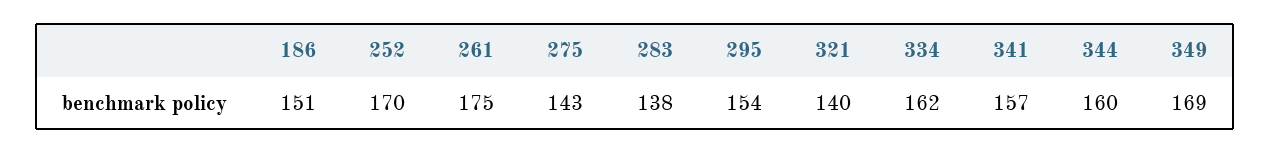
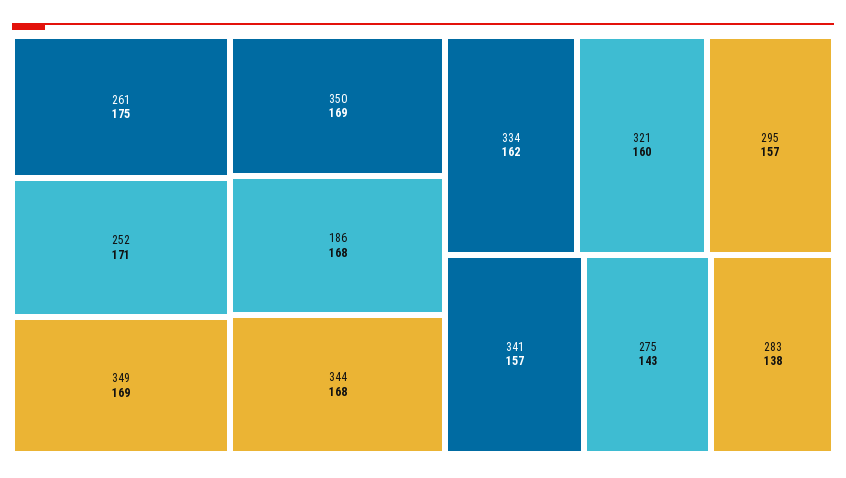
  {
-   "186": 151,
+   "186": 168,
-   "252": 170,
+   "252": 171,
    "261": 175,
    "275": 143,
    "283": 138,
-   "295": 154,
+   "295": 157,
-   "321": 140,
+   "321": 160,
    "334": 162,
    "341": 157,
-   "344": 160,
+   "344": 168,
-   "349": 169
+   "349": 169,
+   "350": 169
  }

